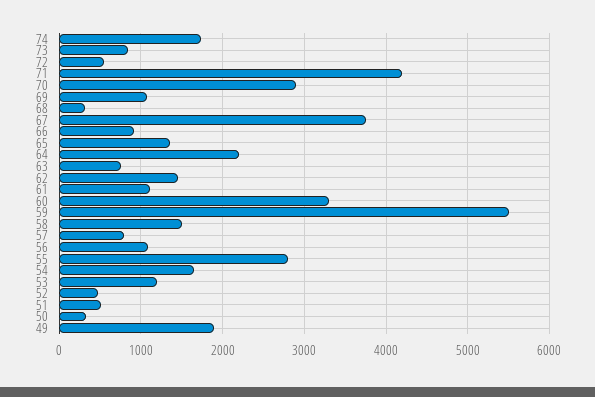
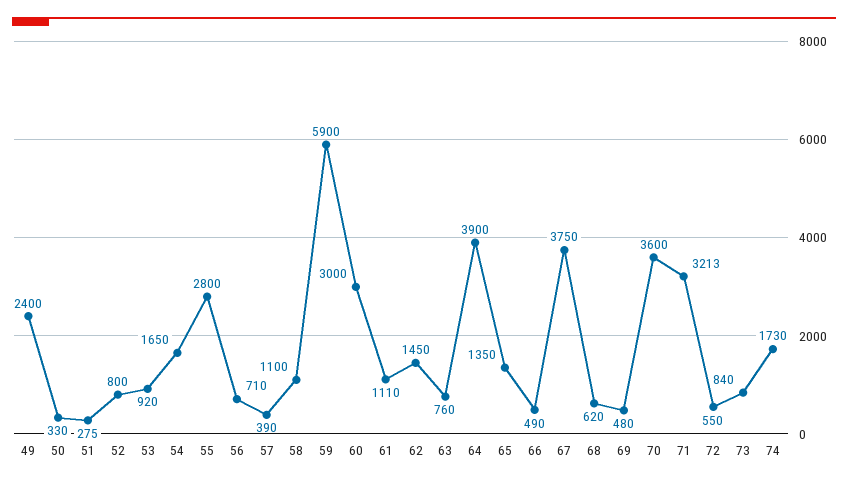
  {
    "74": 1730,
    "73": 840,
    "72": 550,
-   "71": 4200,
+   "71": 3213,
-   "70": 2900,
+   "70": 3600,
-   "69": 1100,
+   "69": 480,
-   "68": 300,
+   "68": 620,
    "67": 3750,
-   "66": 900,
+   "66": 490,
    "65": 1350,
-   "64": 2200,
+   "64": 3900,
    "63": 760,
    "62": 1450,
    "61": 1110,
-   "60": 3300,
+   "60": 3000,
-   "59": 5500,
+   "59": 5900,
-   "58": 1500,
+   "58": 1100,
-   "57": 800,
+   "57": 390,
-   "56": 1100,
+   "56": 710,
    "55": 2800,
    "54": 1650,
-   "53": 1200,
+   "53": 920,
-   "52": 500,
+   "52": 800,
-   "51": 500,
+   "51": 275,
    "50": 330,
-   "49": 1900
+   "49": 2400
  }

